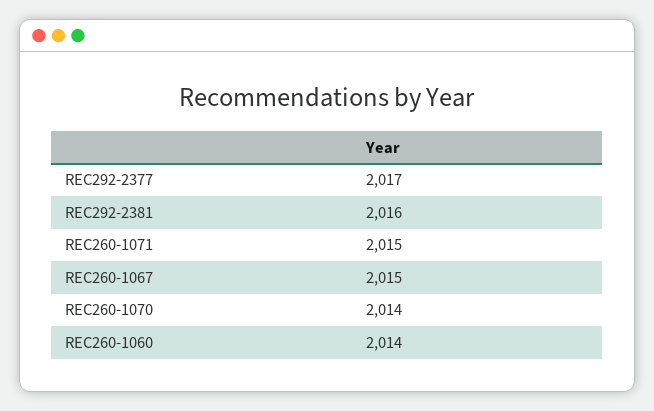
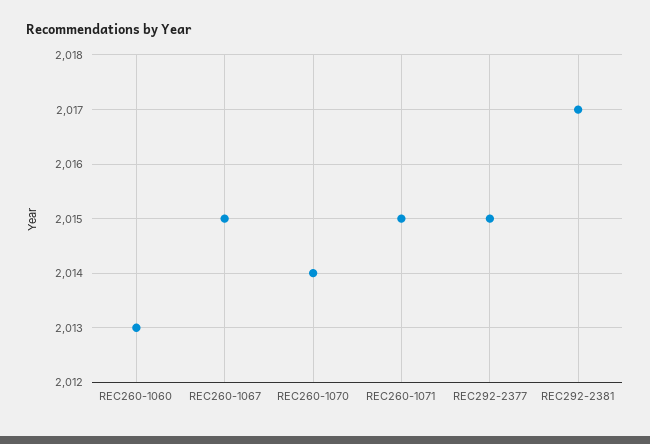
  {
-   "REC292-2377": 2017,
+   "REC292-2377": 2015,
-   "REC292-2381": 2016,
+   "REC292-2381": 2017,
    "REC260-1071": 2015,
    "REC260-1067": 2015,
    "REC260-1070": 2014,
-   "REC260-1060": 2014
+   "REC260-1060": 2013
  }

